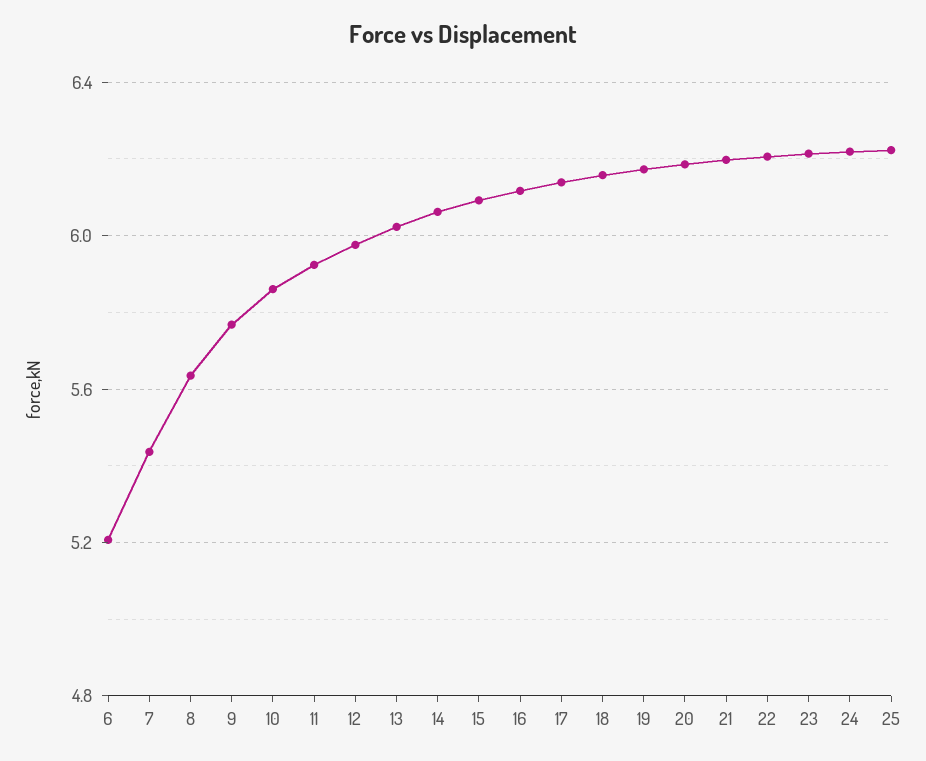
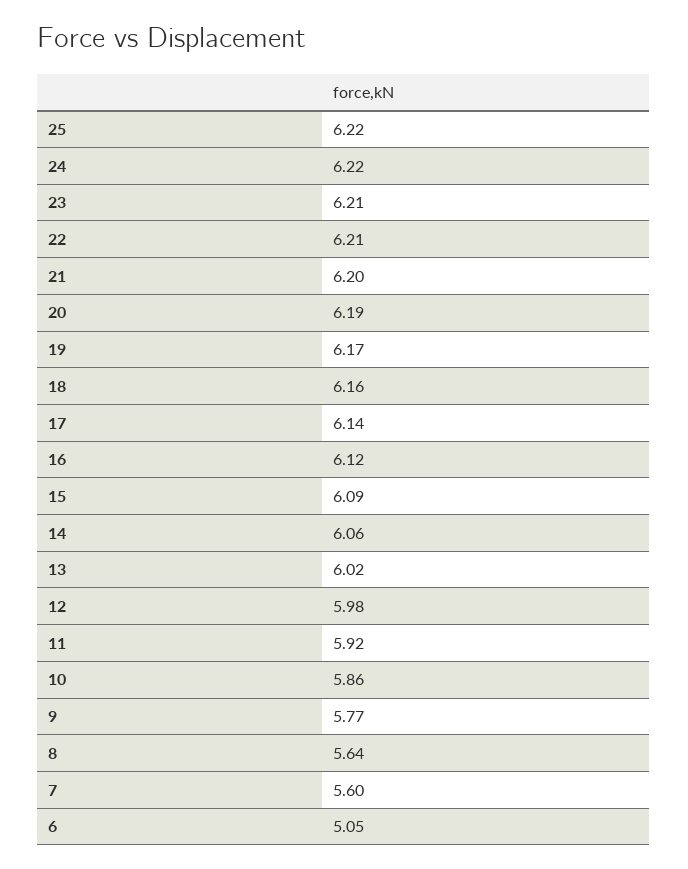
  {
-   "6": 5.2,
+   "6": 5.05,
-   "7": 5.45,
+   "7": 5.6,
    "8": 5.64,
    "9": 5.77,
    "10": 5.86,
    "11": 5.92,
    "12": 5.98,
    "13": 6.02,
    "14": 6.06,
    "15": 6.09,
    "16": 6.12,
    "17": 6.14,
    "18": 6.16,
    "19": 6.17,
    "20": 6.19,
    "21": 6.2,
    "22": 6.21,
    "23": 6.21,
    "24": 6.22,
    "25": 6.22
  }

